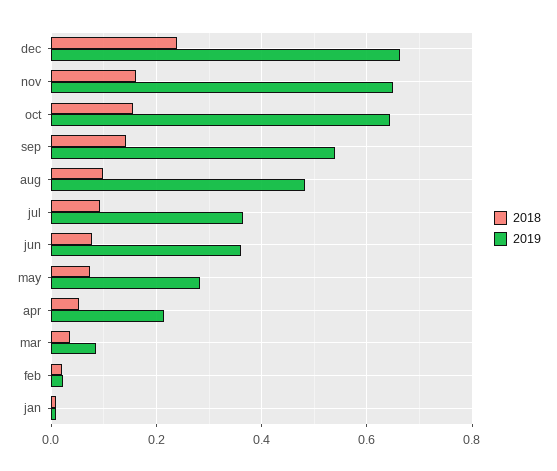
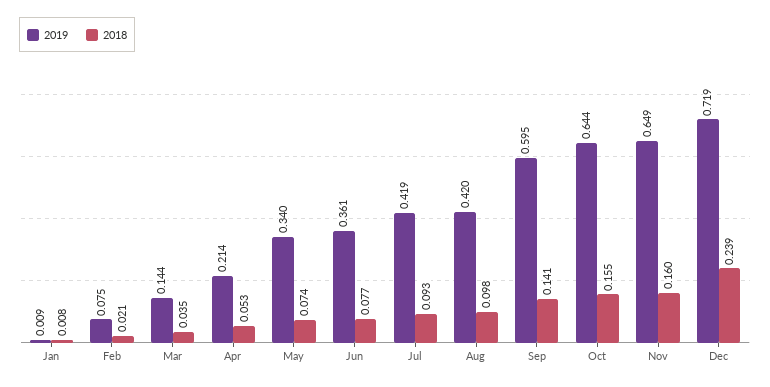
  {
    "2018": {
      "dec": 0.239,
      "nov": 0.16,
      "oct": 0.155,
      "sep": 0.141,
      "aug": 0.098,
      "jul": 0.093,
      "jun": 0.077,
      "may": 0.074,
      "apr": 0.053,
      "mar": 0.035,
      "feb": 0.021,
      "jan": 0.008
    },
    "2019": {
-     "dec": 0.66,
+     "dec": 0.719,
      "nov": 0.649,
      "oct": 0.644,
-     "sep": 0.54,
+     "sep": 0.595,
-     "aug": 0.48,
+     "aug": 0.42,
-     "jul": 0.36,
+     "jul": 0.419,
      "jun": 0.361,
-     "may": 0.28,
+     "may": 0.34,
      "apr": 0.214,
-     "mar": 0.08,
+     "mar": 0.144,
-     "feb": 0.02,
+     "feb": 0.075,
      "jan": 0.009
    }
  }

